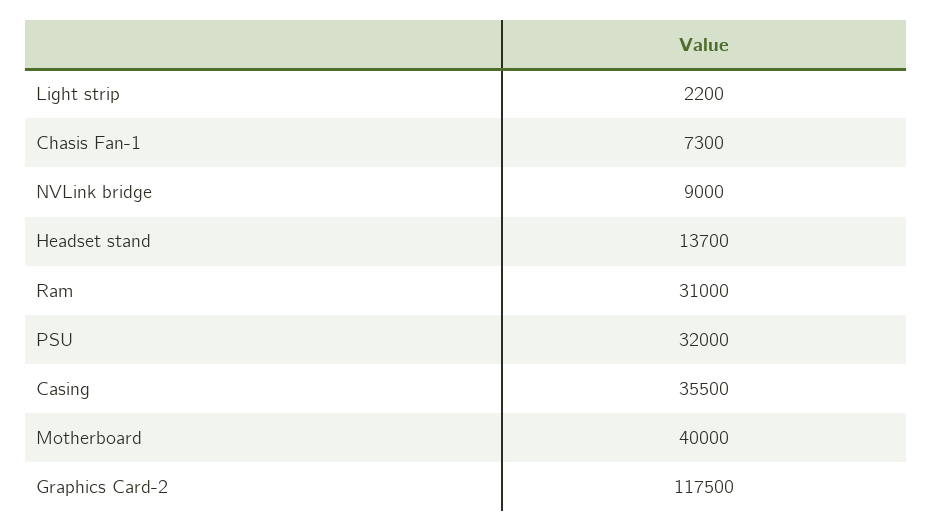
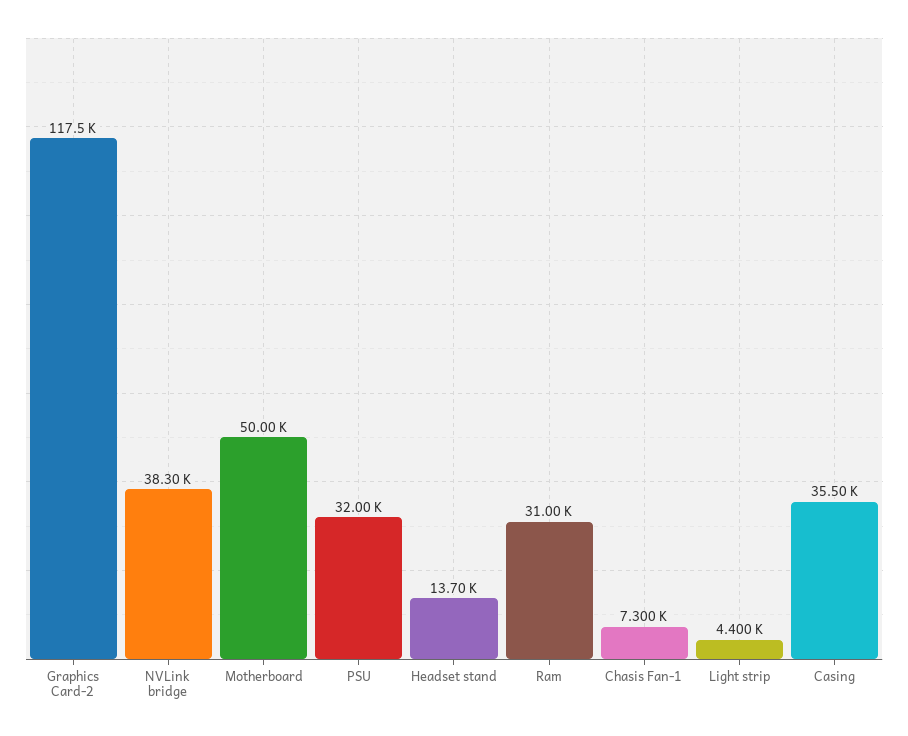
  {
-   "Light strip": 2200,
+   "Light strip": 4400,
    "Chasis Fan-1": 7300,
-   "NVLink bridge": 9000,
+   "NVLink bridge": 38300,
    "Headset stand": 13700,
    "Ram": 31000,
    "PSU": 32000,
    "Casing": 35500,
-   "Motherboard": 40000,
+   "Motherboard": 50000,
    "Graphics Card-2": 117500
  }

